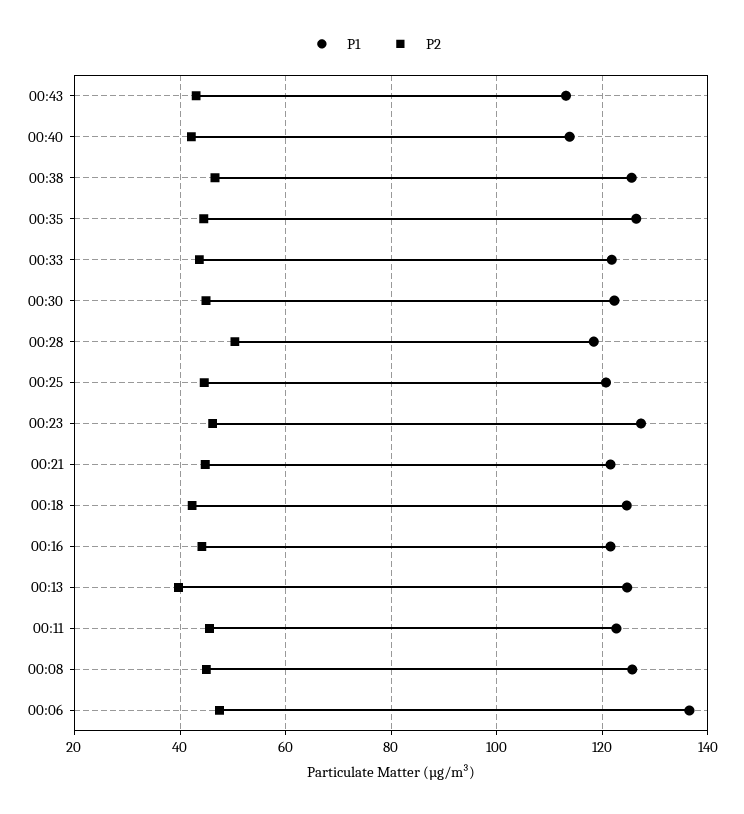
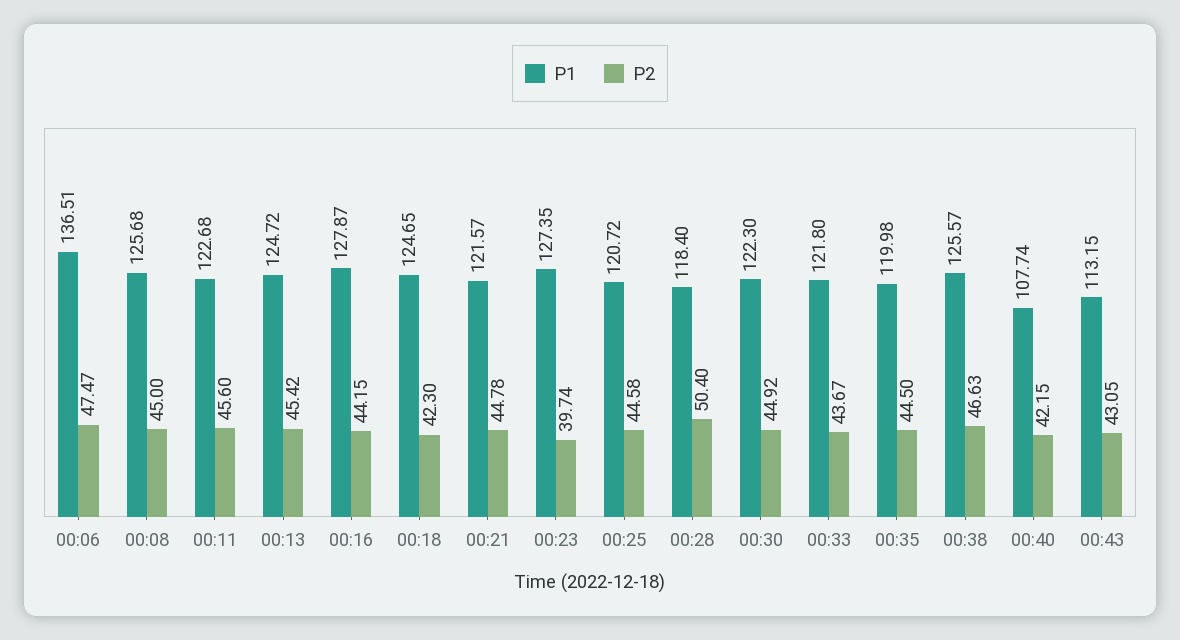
  {
    "P1": {
      "00:43": 113.15,
-     "00:40": 114,
+     "00:40": 107.74,
      "00:38": 125.57,
-     "00:35": 126,
+     "00:35": 119.98,
      "00:33": 121.8,
      "00:30": 122.3,
      "00:28": 118.4,
      "00:25": 120.72,
      "00:23": 127.35,
      "00:21": 121.57,
      "00:18": 124.65,
-     "00:16": 122,
+     "00:16": 127.87,
      "00:13": 124.72,
      "00:11": 122.68,
      "00:08": 125.68,
      "00:06": 136.51
    },
    "P2": {
      "00:43": 43.05,
      "00:40": 42.15,
      "00:38": 46.63,
      "00:35": 44.5,
      "00:33": 43.67,
      "00:30": 44.92,
      "00:28": 50.4,
      "00:25": 44.58,
-     "00:23": 46,
+     "00:23": 39.74,
      "00:21": 44.78,
      "00:18": 42.3,
      "00:16": 44.15,
-     "00:13": 40,
+     "00:13": 45.42,
      "00:11": 45.6,
      "00:08": 45,
      "00:06": 47.47
    }
  }

